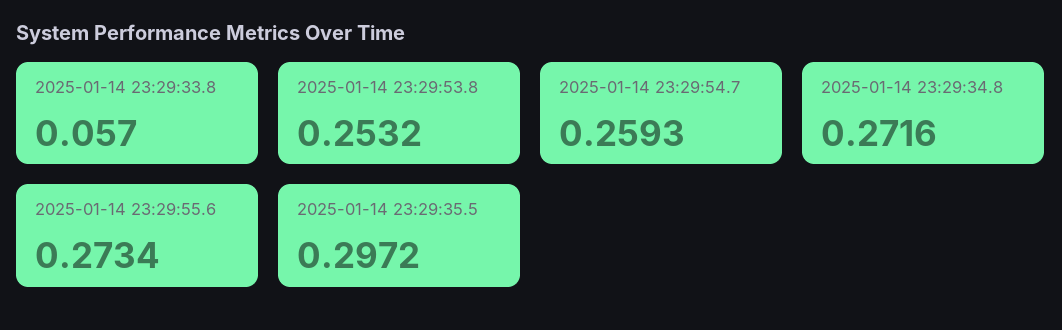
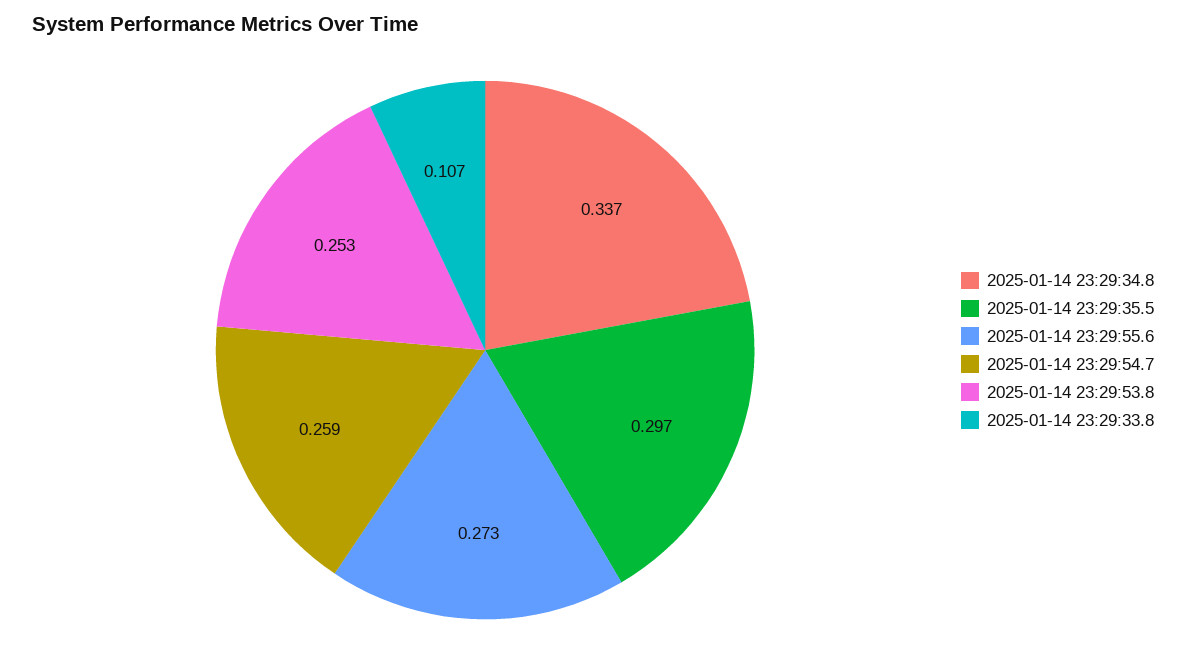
  {
-   "2025-01-14 23:29:33.8": 0.057,
+   "2025-01-14 23:29:33.8": 0.107,
    "2025-01-14 23:29:53.8": 0.2532,
    "2025-01-14 23:29:54.7": 0.2593,
-   "2025-01-14 23:29:34.8": 0.2716,
+   "2025-01-14 23:29:34.8": 0.337,
    "2025-01-14 23:29:55.6": 0.2734,
    "2025-01-14 23:29:35.5": 0.2972
  }

